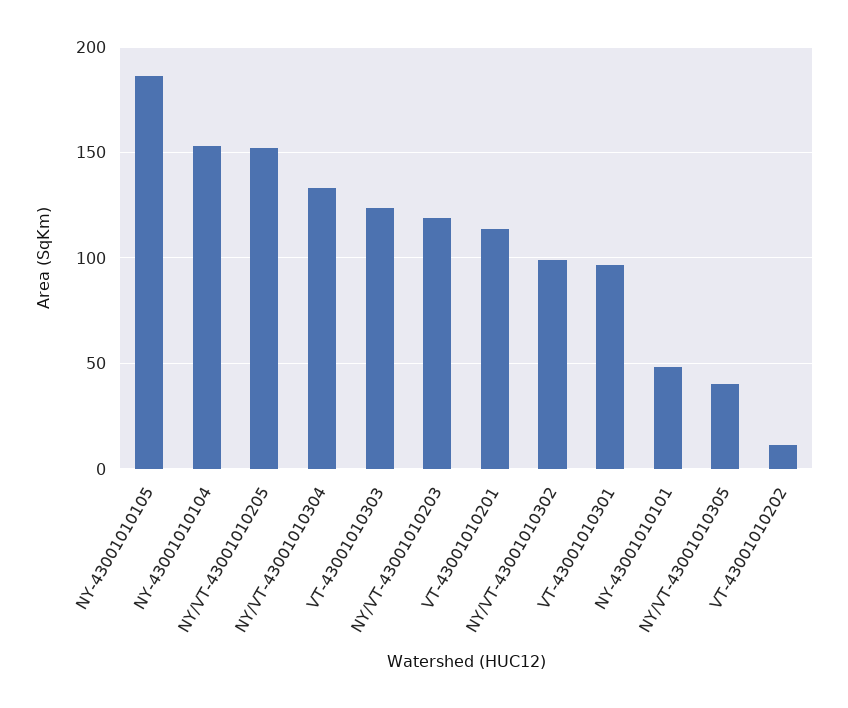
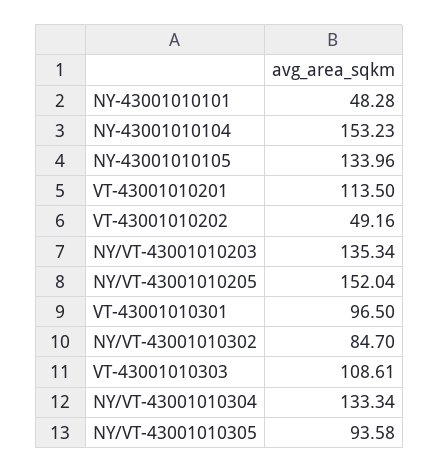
  {
-   "NY-43001010105": 185,
+   "NY-43001010105": 133.96,
    "NY-43001010104": 153.23,
    "NY/VT-43001010205": 152.04,
    "NY/VT-43001010304": 133.34,
-   "VT-43001010303": 125,
+   "VT-43001010303": 108.61,
-   "NY/VT-43001010203": 120,
+   "NY/VT-43001010203": 135.34,
    "VT-43001010201": 113.5,
-   "NY/VT-43001010302": 100,
+   "NY/VT-43001010302": 84.7,
    "VT-43001010301": 96.5,
    "NY-43001010101": 48.28,
-   "NY/VT-43001010305": 40,
+   "NY/VT-43001010305": 93.58,
-   "VT-43001010202": 10
+   "VT-43001010202": 49.16
  }

